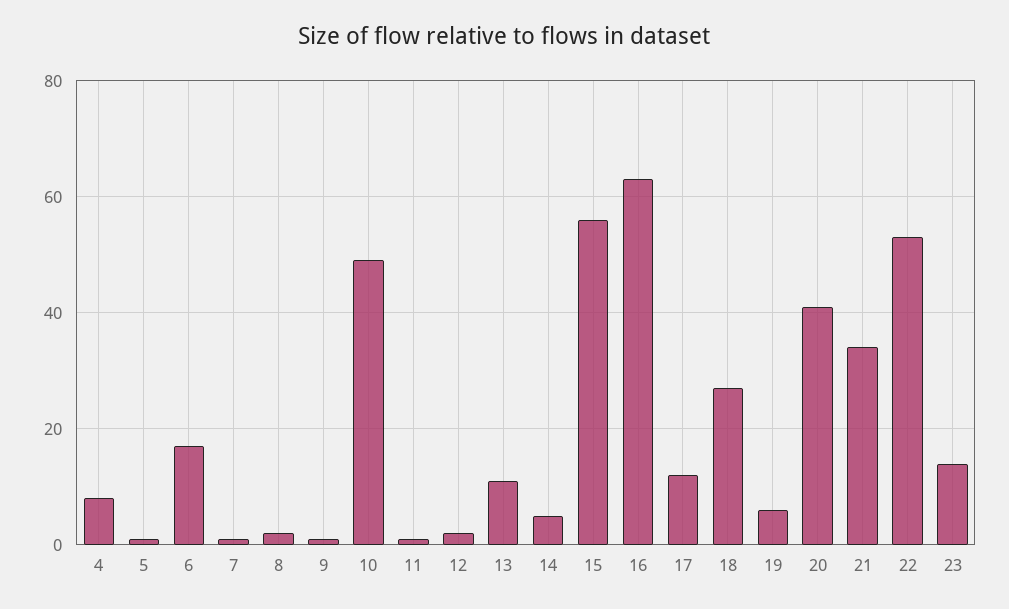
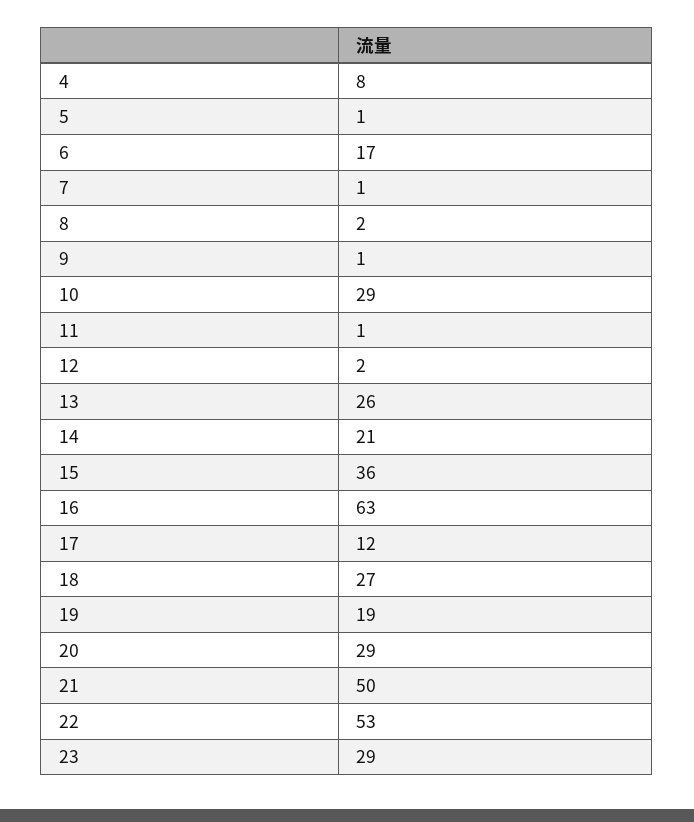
  {
    "4": 8,
    "5": 1,
    "6": 17,
    "7": 1,
    "8": 2,
    "9": 1,
-   "10": 50,
+   "10": 29,
    "11": 1,
    "12": 2,
-   "13": 10,
+   "13": 26,
-   "14": 5,
+   "14": 21,
-   "15": 55,
+   "15": 36,
    "16": 63,
    "17": 12,
    "18": 27,
-   "19": 5,
+   "19": 19,
-   "20": 40,
+   "20": 29,
-   "21": 35,
+   "21": 50,
    "22": 53,
-   "23": 15
+   "23": 29
  }

